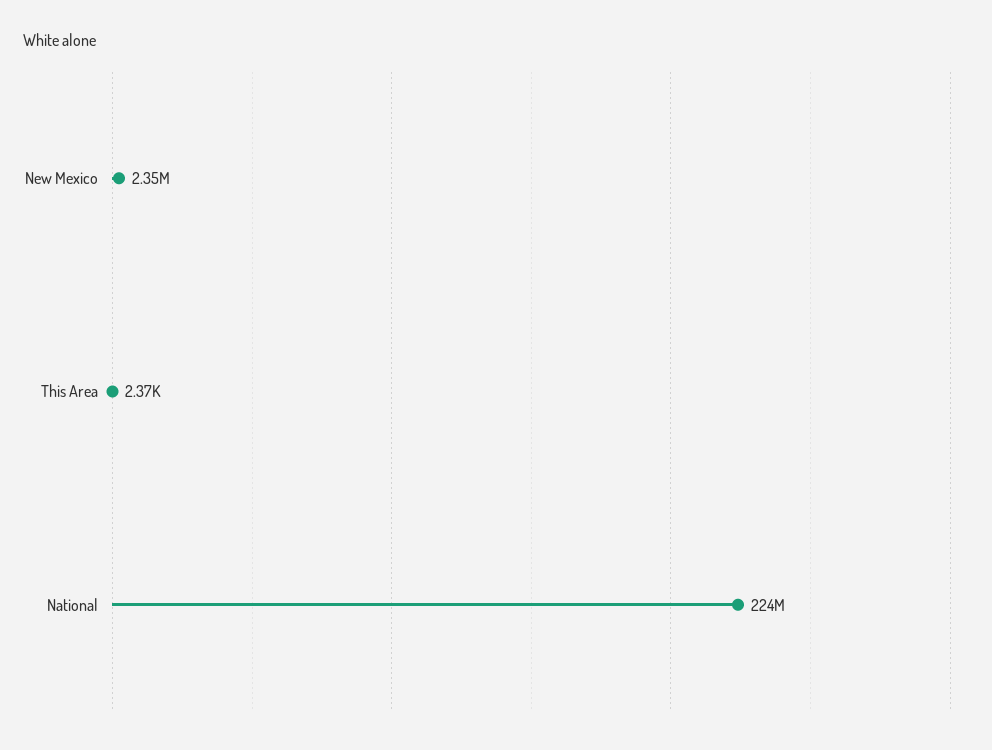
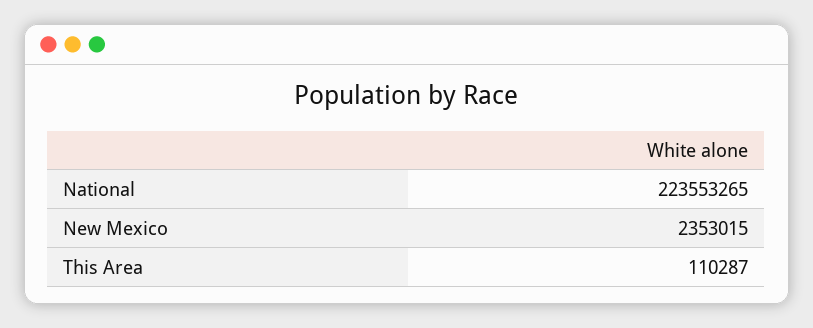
  {
    "New Mexico": 2353015,
-   "This Area": 2370,
+   "This Area": 110287,
    "National": 223553265
  }

